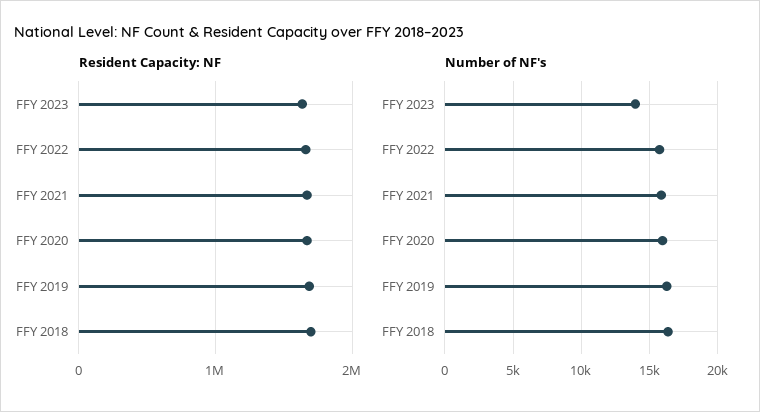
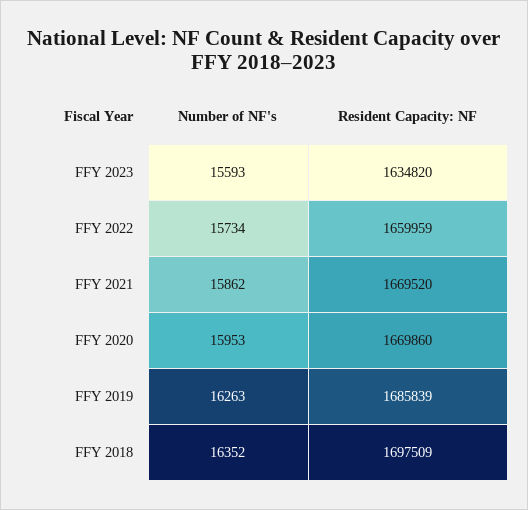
  {
    "Resident Capacity: NF": {
      "FFY 2023": 1634820,
      "FFY 2022": 1659959,
      "FFY 2021": 1669520,
      "FFY 2020": 1669860,
      "FFY 2019": 1685839,
      "FFY 2018": 1697509
    },
    "Number of NF's": {
-     "FFY 2023": 14000,
+     "FFY 2023": 15593,
      "FFY 2022": 15734,
      "FFY 2021": 15862,
      "FFY 2020": 15953,
      "FFY 2019": 16263,
      "FFY 2018": 16352
    }
  }

